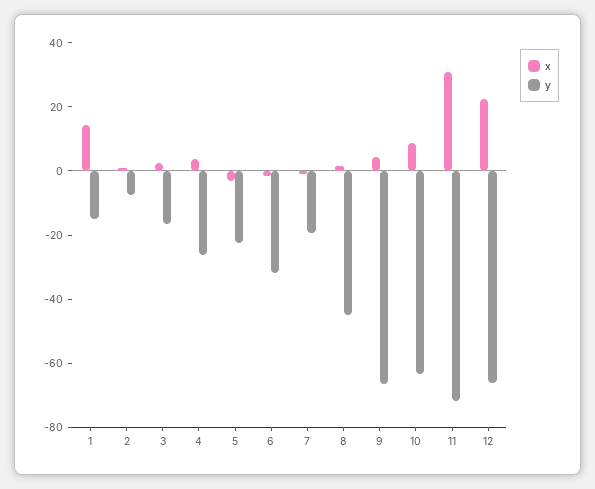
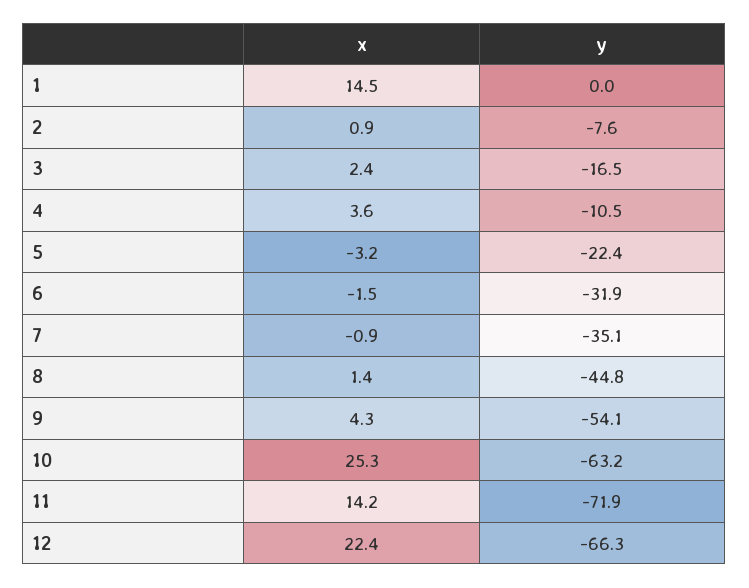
  {
    "x": {
      "1": 14.5,
      "2": 0.9,
      "3": 2.4,
      "4": 3.6,
      "5": -3.2,
      "6": -1.5,
      "7": -0.9,
      "8": 1.4,
      "9": 4.3,
-     "10": 10,
+     "10": 25.3,
-     "11": 30,
+     "11": 14.2,
      "12": 22.4
    },
    "y": {
-     "1": -15,
+     "1": 0,
      "2": -7.6,
      "3": -16.5,
-     "4": -25,
+     "4": -10.5,
      "5": -22.4,
      "6": -31.9,
-     "7": -20,
+     "7": -35.1,
      "8": -44.8,
-     "9": -65,
+     "9": -54.1,
      "10": -63.2,
      "11": -71.9,
      "12": -66.3
    }
  }

